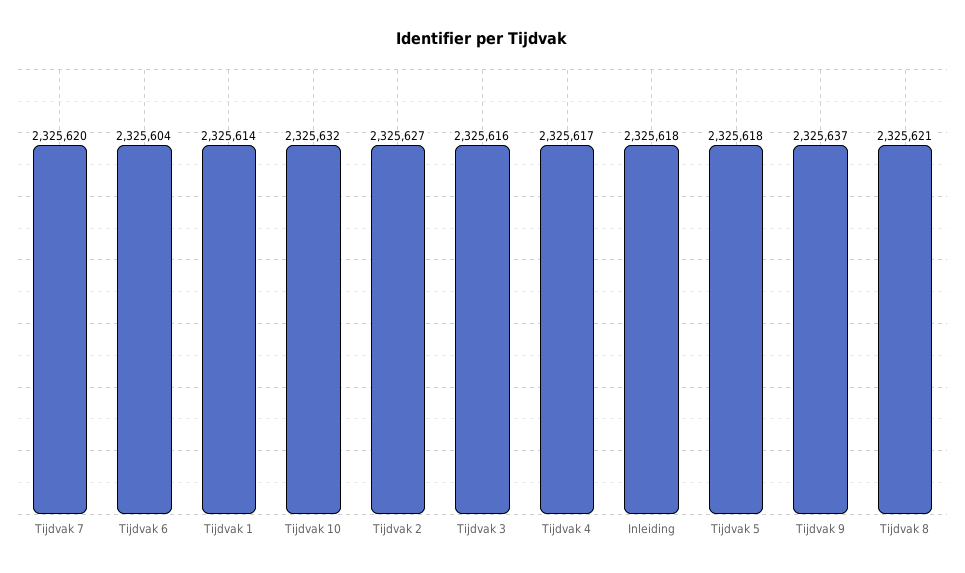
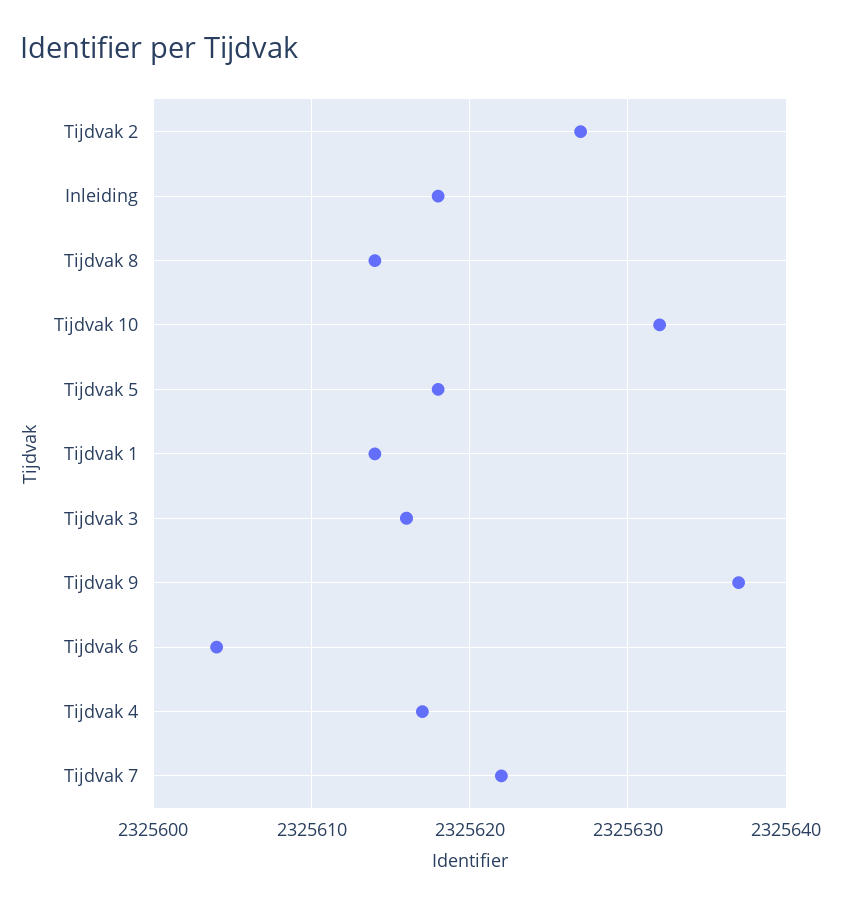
  {
-   "Tijdvak 7": 2325620,
+   "Tijdvak 7": 2325622,
    "Tijdvak 6": 2325604,
    "Tijdvak 1": 2325614,
    "Tijdvak 10": 2325632,
    "Tijdvak 2": 2325627,
    "Tijdvak 3": 2325616,
    "Tijdvak 4": 2325617,
    "Inleiding": 2325618,
    "Tijdvak 5": 2325618,
    "Tijdvak 9": 2325637,
-   "Tijdvak 8": 2325621
+   "Tijdvak 8": 2325614
  }

